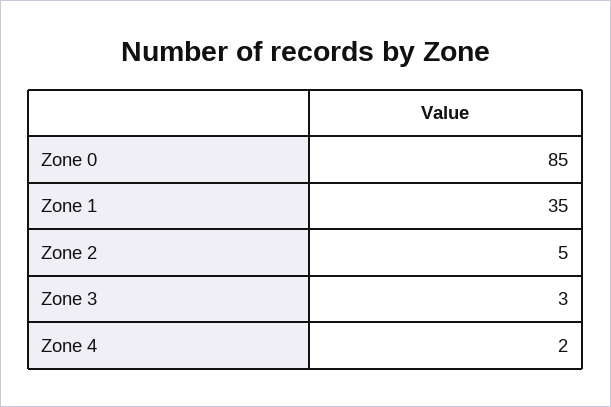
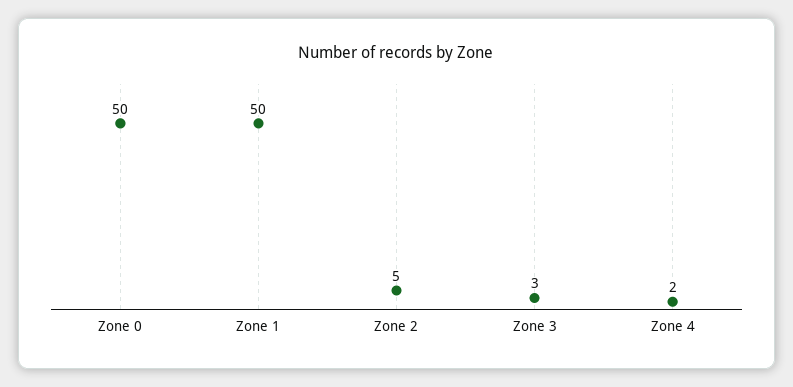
  {
-   "Zone 0": 85,
+   "Zone 0": 50,
-   "Zone 1": 35,
+   "Zone 1": 50,
    "Zone 2": 5,
    "Zone 3": 3,
    "Zone 4": 2
  }

